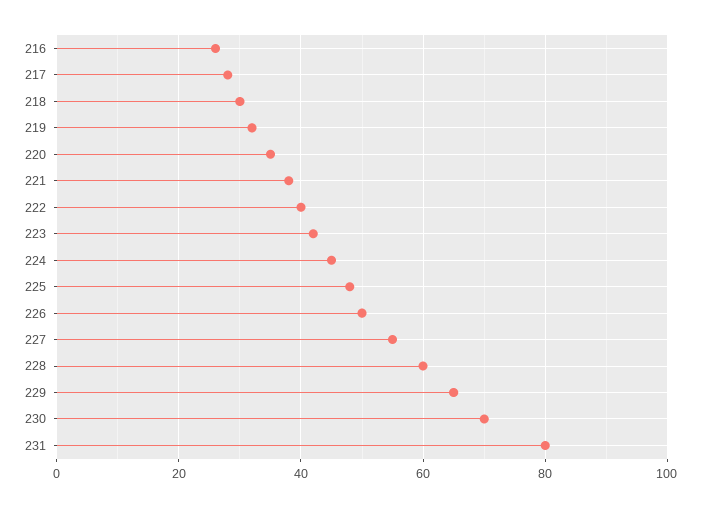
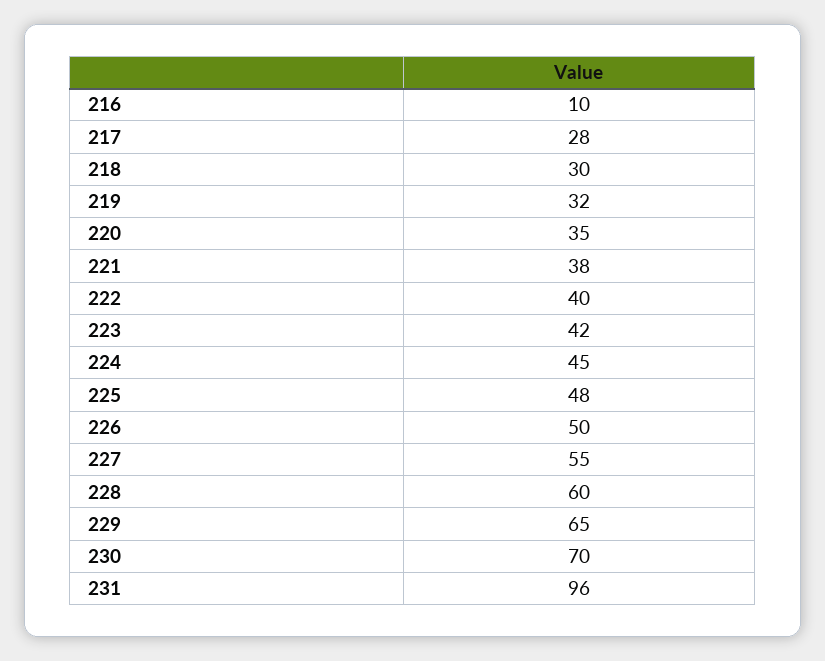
  {
-   "216": 25,
+   "216": 10,
    "217": 28,
    "218": 30,
    "219": 32,
    "220": 35,
    "221": 38,
    "222": 40,
    "223": 42,
    "224": 45,
    "225": 48,
    "226": 50,
    "227": 55,
    "228": 60,
    "229": 65,
    "230": 70,
-   "231": 80
+   "231": 96
  }

